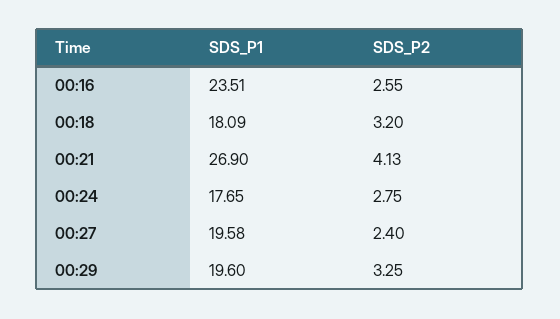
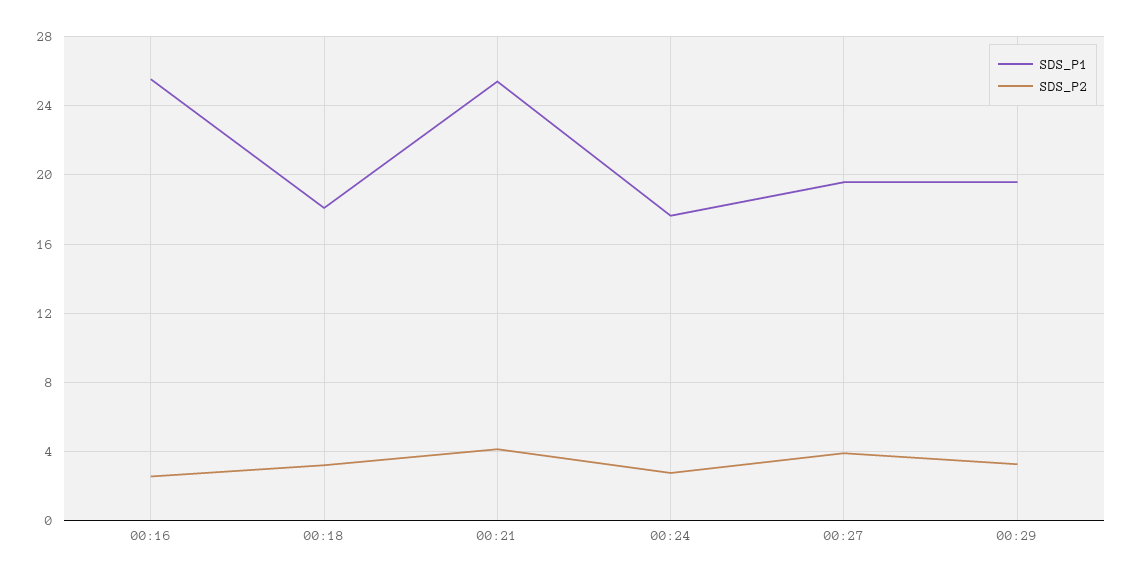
  {
    "SDS_P1": {
-     "00:16": 23.51,
+     "00:16": 25.5,
      "00:18": 18.09,
-     "00:21": 26.9,
+     "00:21": 25.5,
      "00:24": 17.65,
      "00:27": 19.58,
      "00:29": 19.6
    },
    "SDS_P2": {
      "00:16": 2.55,
      "00:18": 3.2,
      "00:21": 4.13,
      "00:24": 2.75,
-     "00:27": 2.4,
+     "00:27": 4,
      "00:29": 3.25
    }
  }

